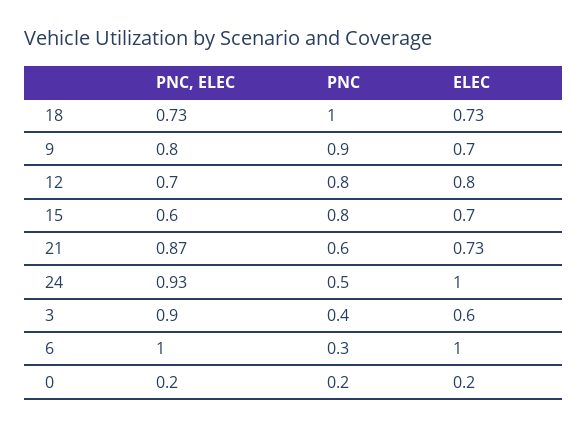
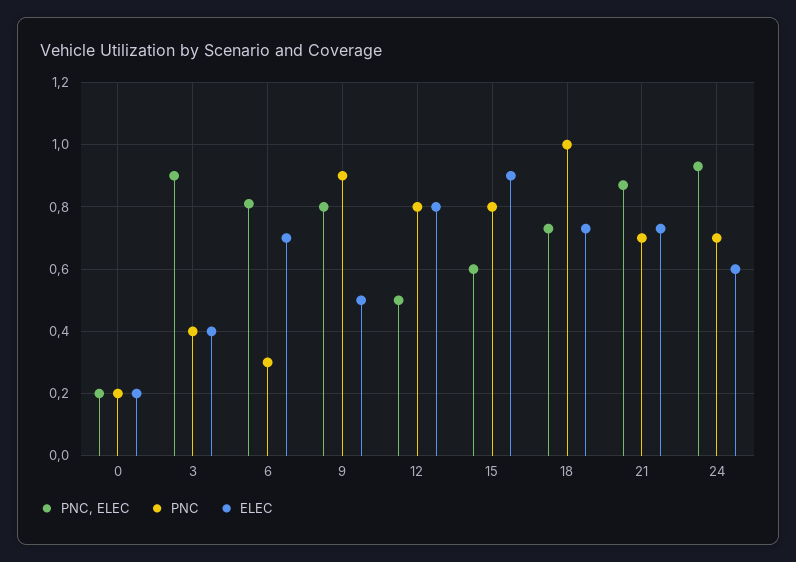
  {
    "PNC, ELEC": {
      "18": 0.73,
      "9": 0.8,
-     "12": 0.7,
+     "12": 0.5,
      "15": 0.6,
      "21": 0.87,
      "24": 0.93,
      "3": 0.9,
-     "6": 1,
+     "6": 0.8,
      "0": 0.2
    },
    "PNC": {
      "18": 1,
      "9": 0.9,
      "12": 0.8,
      "15": 0.8,
-     "21": 0.6,
+     "21": 0.7,
-     "24": 0.5,
+     "24": 0.7,
      "3": 0.4,
      "6": 0.3,
      "0": 0.2
    },
    "ELEC": {
      "18": 0.73,
-     "9": 0.7,
+     "9": 0.5,
      "12": 0.8,
-     "15": 0.7,
+     "15": 0.9,
      "21": 0.73,
-     "24": 1,
+     "24": 0.6,
-     "3": 0.6,
+     "3": 0.4,
-     "6": 1,
+     "6": 0.7,
      "0": 0.2
    }
  }

